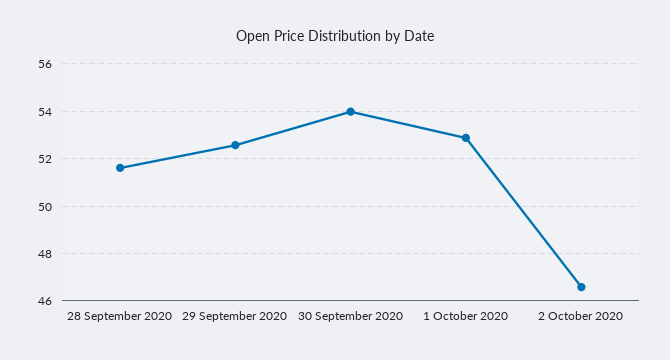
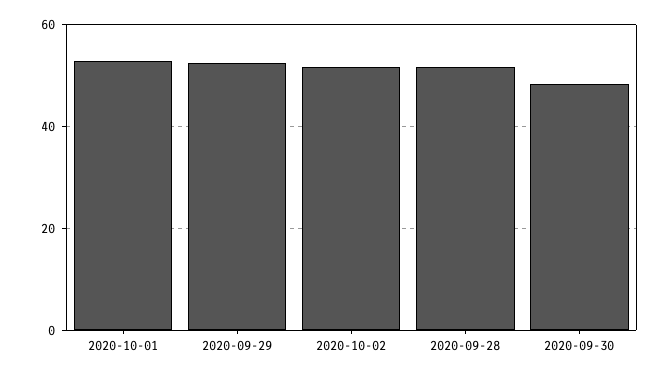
  {
    "28 September 2020": 51.5,
    "29 September 2020": 52.5,
-   "30 September 2020": 54,
+   "30 September 2020": 48,
    "1 October 2020": 53,
-   "2 October 2020": 46.5
+   "2 October 2020": 52
  }

